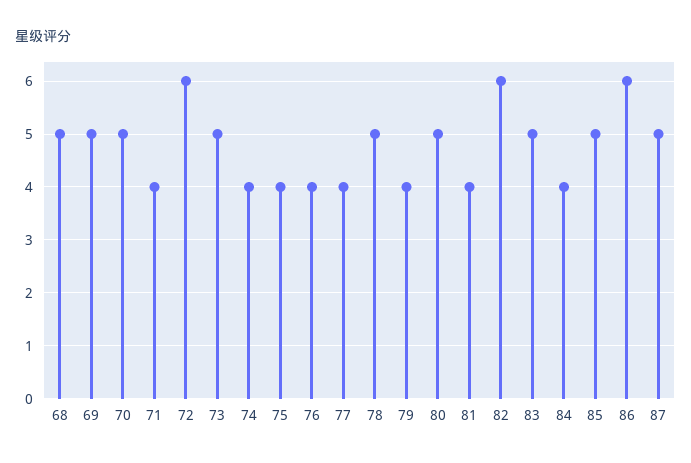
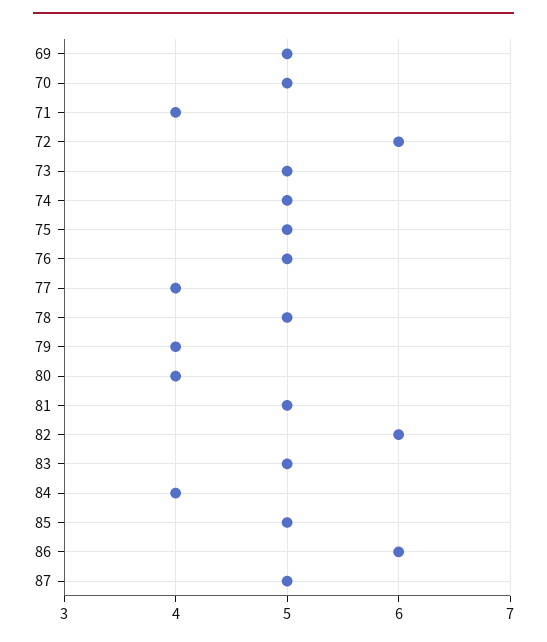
  {
-   "68": 5,
    "69": 5,
    "70": 5,
    "71": 4,
    "72": 6,
    "73": 5,
-   "74": 4,
+   "74": 5,
-   "75": 4,
+   "75": 5,
-   "76": 4,
+   "76": 5,
    "77": 4,
    "78": 5,
    "79": 4,
-   "80": 5,
+   "80": 4,
-   "81": 4,
+   "81": 5,
    "82": 6,
    "83": 5,
    "84": 4,
    "85": 5,
    "86": 6,
    "87": 5
  }

